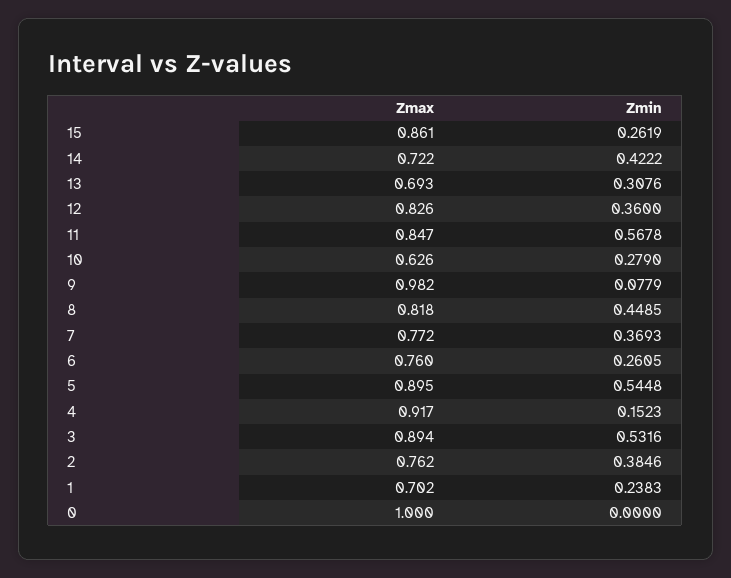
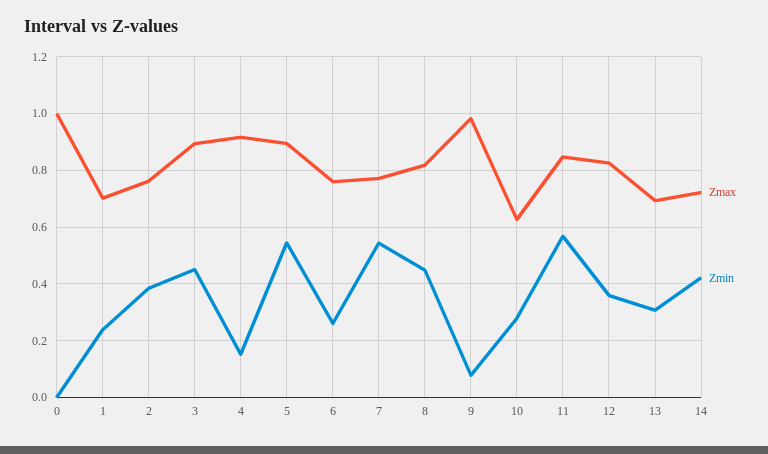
  {
    "Zmax": {
-     "15": 0.861,
      "14": 0.722,
      "13": 0.693,
      "12": 0.826,
      "11": 0.847,
      "10": 0.626,
      "9": 0.982,
      "8": 0.818,
      "7": 0.772,
      "6": 0.76,
      "5": 0.895,
      "4": 0.917,
      "3": 0.894,
      "2": 0.762,
      "1": 0.702,
      "0": 1
    },
    "Zmin": {
-     "15": 0.2619,
      "14": 0.4222,
      "13": 0.3076,
      "12": 0.36,
      "11": 0.5678,
      "10": 0.279,
      "9": 0.0779,
      "8": 0.4485,
-     "7": 0.3693,
+     "7": 0.55,
      "6": 0.2605,
      "5": 0.5448,
      "4": 0.1523,
-     "3": 0.5316,
+     "3": 0.45,
      "2": 0.3846,
      "1": 0.2383,
      "0": 0
    }
  }

